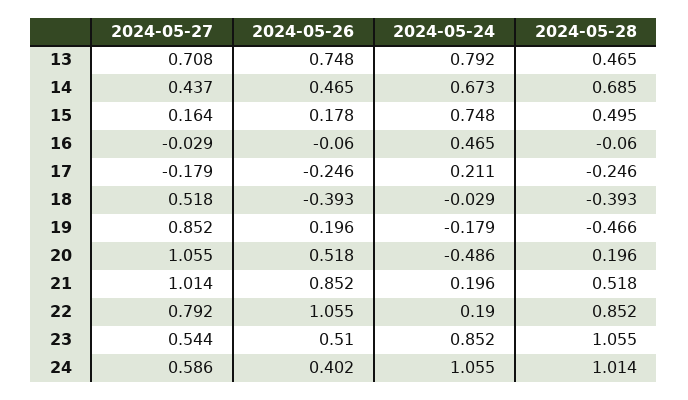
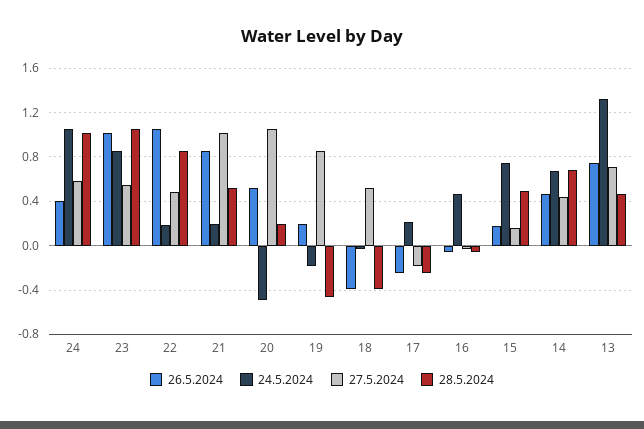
  {
    "2024-05-27": {
      "13": 0.708,
      "14": 0.437,
      "15": 0.164,
      "16": -0.029,
      "17": -0.179,
      "18": 0.518,
      "19": 0.852,
      "20": 1.055,
      "21": 1.014,
-     "22": 0.792,
+     "22": 0.5,
      "23": 0.544,
      "24": 0.586
    },
    "2024-05-26": {
      "13": 0.748,
      "14": 0.465,
      "15": 0.178,
      "16": -0.06,
      "17": -0.246,
      "18": -0.393,
      "19": 0.196,
      "20": 0.518,
      "21": 0.852,
      "22": 1.055,
-     "23": 0.51,
+     "23": 1,
      "24": 0.402
    },
    "2024-05-24": {
-     "13": 0.792,
+     "13": 1.3,
      "14": 0.673,
      "15": 0.748,
      "16": 0.465,
      "17": 0.211,
      "18": -0.029,
      "19": -0.179,
      "20": -0.486,
      "21": 0.196,
      "22": 0.19,
      "23": 0.852,
      "24": 1.055
    },
    "2024-05-28": {
      "13": 0.465,
      "14": 0.685,
      "15": 0.495,
      "16": -0.06,
      "17": -0.246,
      "18": -0.393,
      "19": -0.466,
      "20": 0.196,
      "21": 0.518,
      "22": 0.852,
      "23": 1.055,
      "24": 1.014
    }
  }

